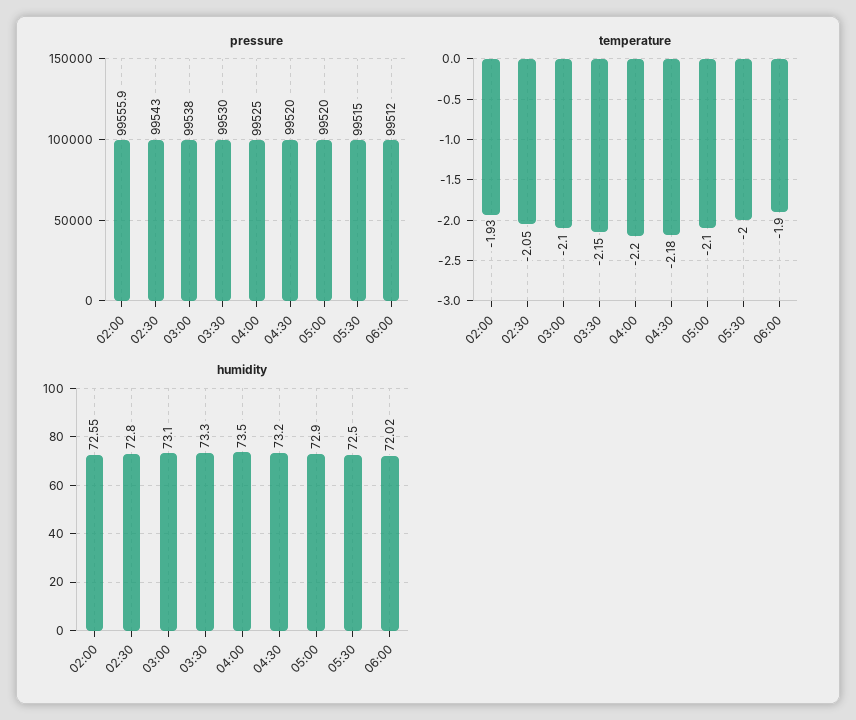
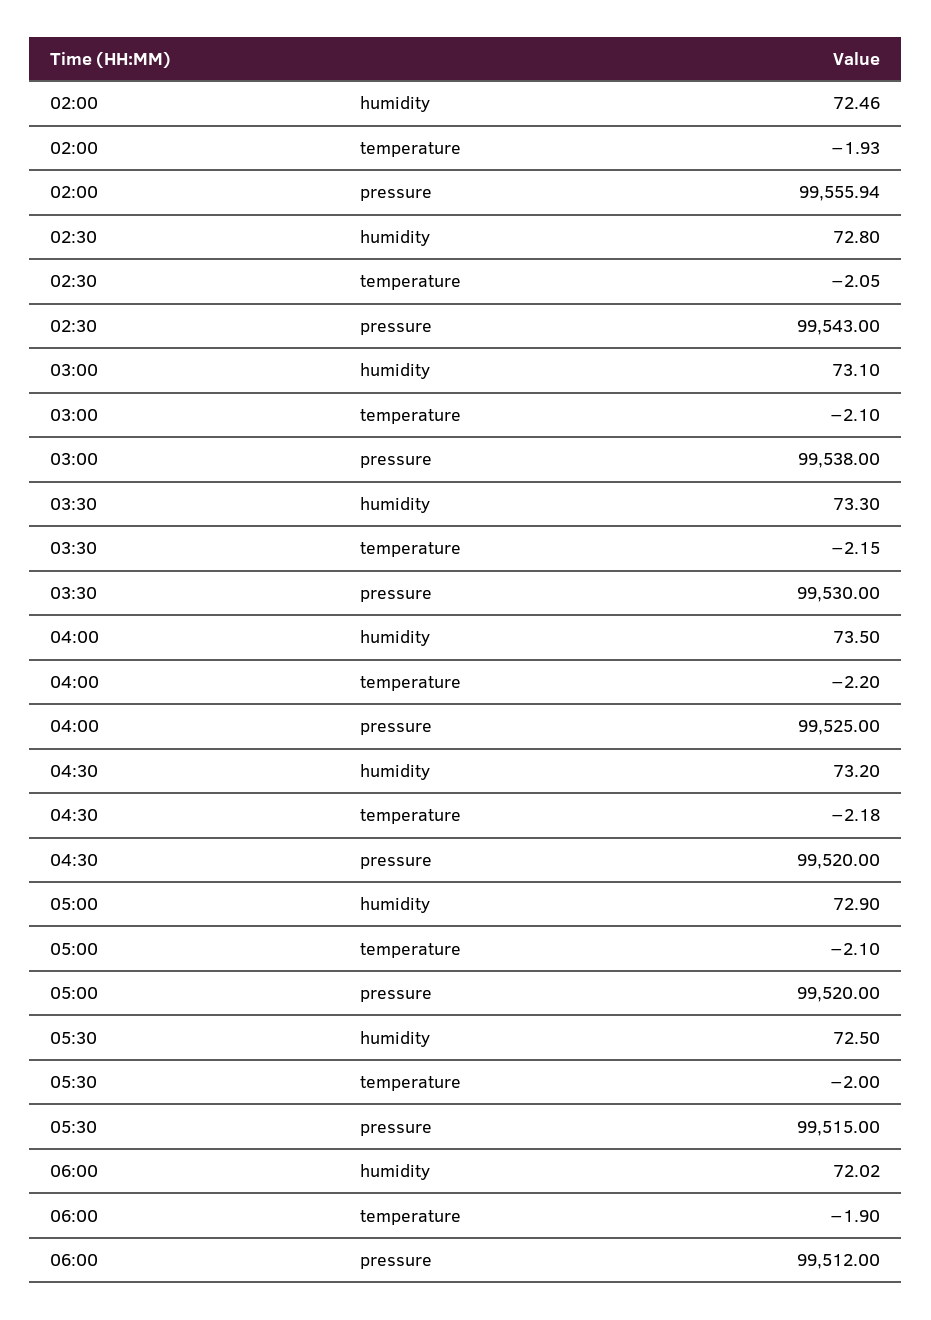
  {
    "pressure": {
      "02:00": 99555.94,
      "02:30": 99543,
      "03:00": 99538,
      "03:30": 99530,
      "04:00": 99525,
      "04:30": 99520,
      "05:00": 99520,
      "05:30": 99515,
      "06:00": 99512
    },
    "temperature": {
      "02:00": -1.93,
      "02:30": -2.05,
      "03:00": -2.1,
      "03:30": -2.15,
      "04:00": -2.2,
      "04:30": -2.18,
      "05:00": -2.1,
      "05:30": -2,
      "06:00": -1.9
    },
    "humidity": {
-     "02:00": 72.55,
+     "02:00": 72.46,
      "02:30": 72.8,
      "03:00": 73.1,
      "03:30": 73.3,
      "04:00": 73.5,
      "04:30": 73.2,
      "05:00": 72.9,
      "05:30": 72.5,
      "06:00": 72.02
    }
  }

